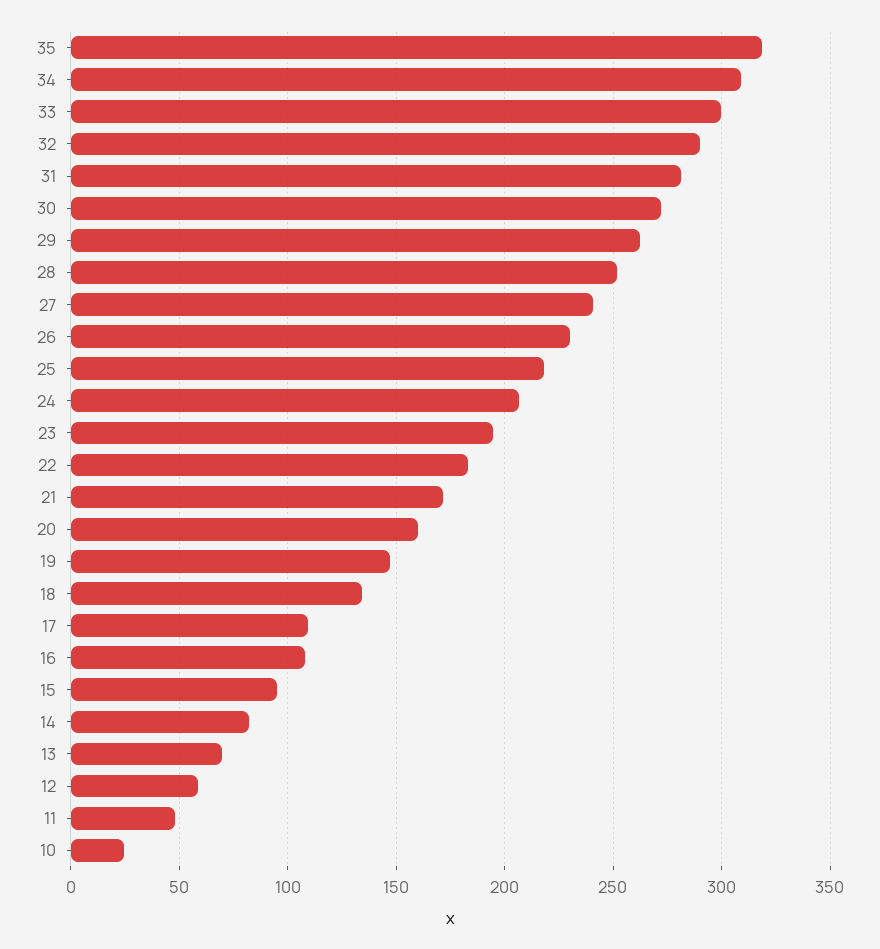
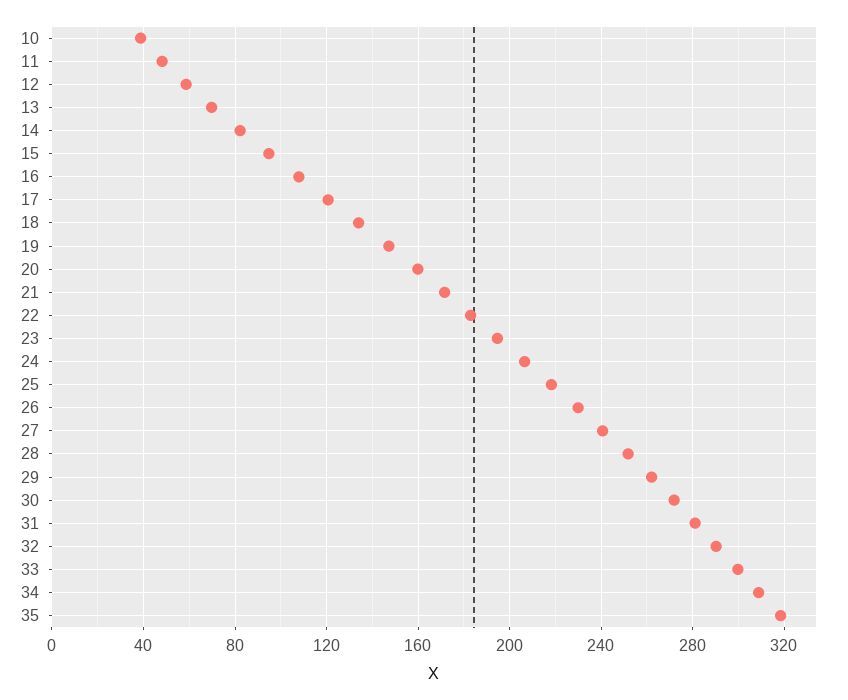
  {
    "35": 320,
    "34": 310,
    "33": 300,
    "32": 290,
    "31": 280,
    "30": 270,
    "29": 260,
    "28": 250,
    "27": 240,
    "26": 230,
    "25": 220,
    "24": 205,
    "23": 195,
    "22": 185,
    "21": 170,
    "20": 160,
    "19": 145,
    "18": 135,
-   "17": 110,
+   "17": 120,
    "16": 110,
    "15": 95,
    "14": 80,
    "13": 70,
    "12": 60,
    "11": 50,
-   "10": 25
+   "10": 40
  }

